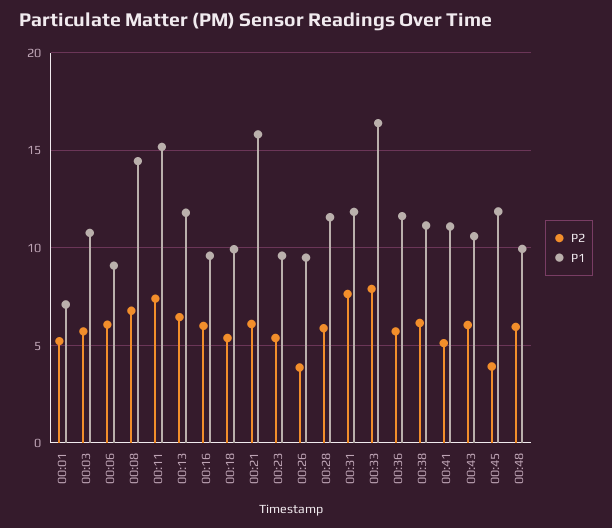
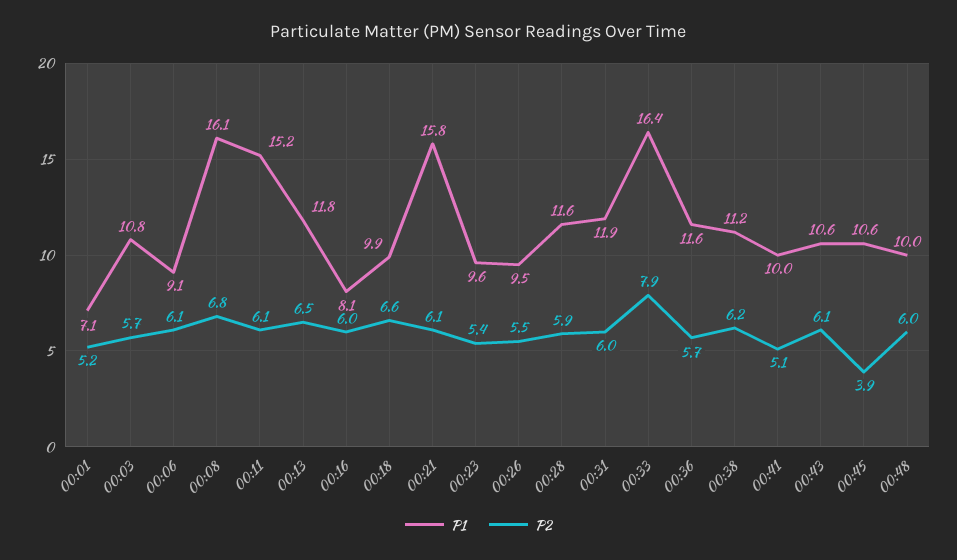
  {
    "P2": {
      "00:01": 5.2,
      "00:03": 5.7,
      "00:06": 6.1,
      "00:08": 6.8,
-     "00:11": 7.5,
+     "00:11": 6.1,
      "00:13": 6.5,
      "00:16": 6,
-     "00:18": 5.5,
+     "00:18": 6.6,
      "00:21": 6.1,
      "00:23": 5.4,
-     "00:26": 4,
+     "00:26": 5.5,
      "00:28": 5.9,
-     "00:31": 7.5,
+     "00:31": 6,
      "00:33": 7.9,
      "00:36": 5.7,
      "00:38": 6.2,
      "00:41": 5.1,
      "00:43": 6.1,
      "00:45": 3.9,
      "00:48": 6
    },
    "P1": {
      "00:01": 7.1,
      "00:03": 10.8,
      "00:06": 9.1,
-     "00:08": 14.5,
+     "00:08": 16.1,
      "00:11": 15.2,
      "00:13": 11.8,
-     "00:16": 9.5,
+     "00:16": 8.1,
      "00:18": 9.9,
      "00:21": 15.8,
      "00:23": 9.6,
      "00:26": 9.5,
      "00:28": 11.6,
      "00:31": 11.9,
      "00:33": 16.4,
      "00:36": 11.6,
      "00:38": 11.2,
-     "00:41": 11,
+     "00:41": 10,
      "00:43": 10.6,
-     "00:45": 12,
+     "00:45": 10.6,
      "00:48": 10
    }
  }

